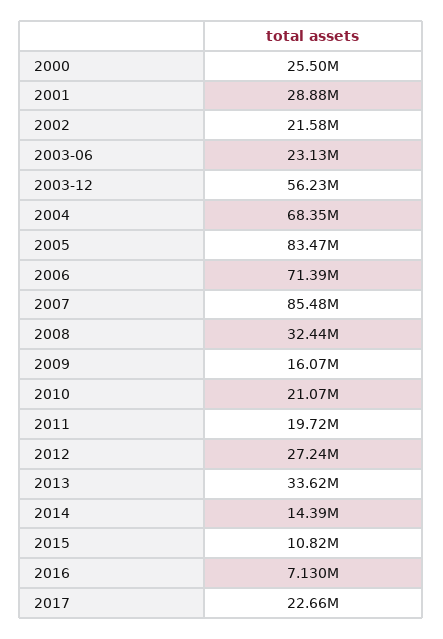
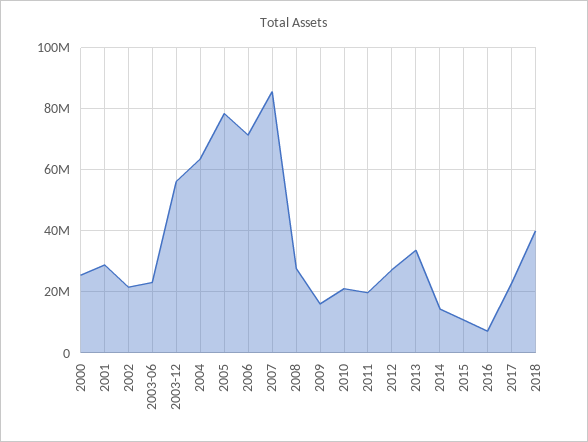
  {
    "2000": 25500000,
    "2001": 28880000,
    "2002": 21580000,
    "2003-06": 23130000,
    "2003-12": 56230000,
-   "2004": 68350000,
+   "2004": 64000000,
-   "2005": 83470000,
+   "2005": 78000000,
    "2006": 71390000,
    "2007": 85480000,
-   "2008": 32440000,
+   "2008": 28000000,
    "2009": 16070000,
    "2010": 21070000,
    "2011": 19720000,
    "2012": 27240000,
    "2013": 33620000,
    "2014": 14390000,
    "2015": 10820000,
    "2016": 7130000,
-   "2017": 22660000
+   "2017": 22660000,
+   "2018": 40000000
  }

